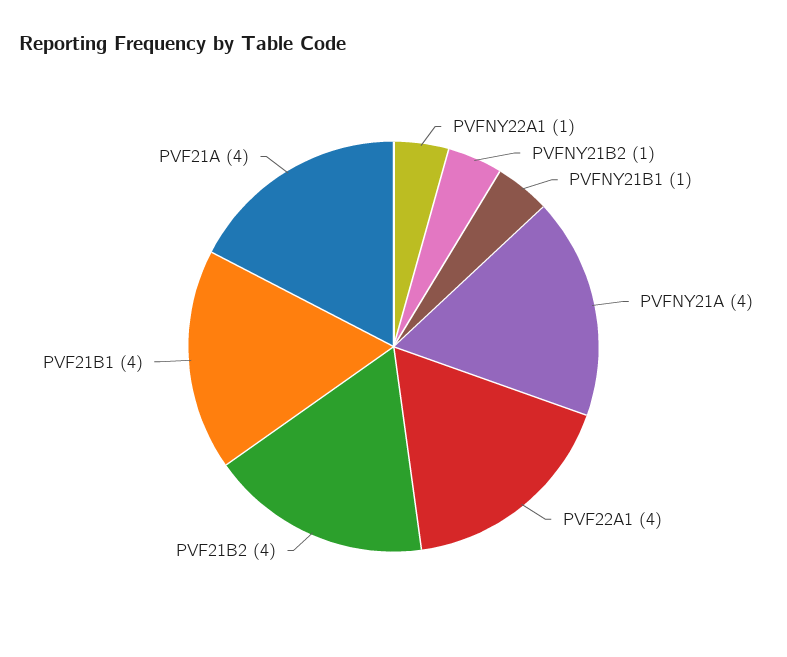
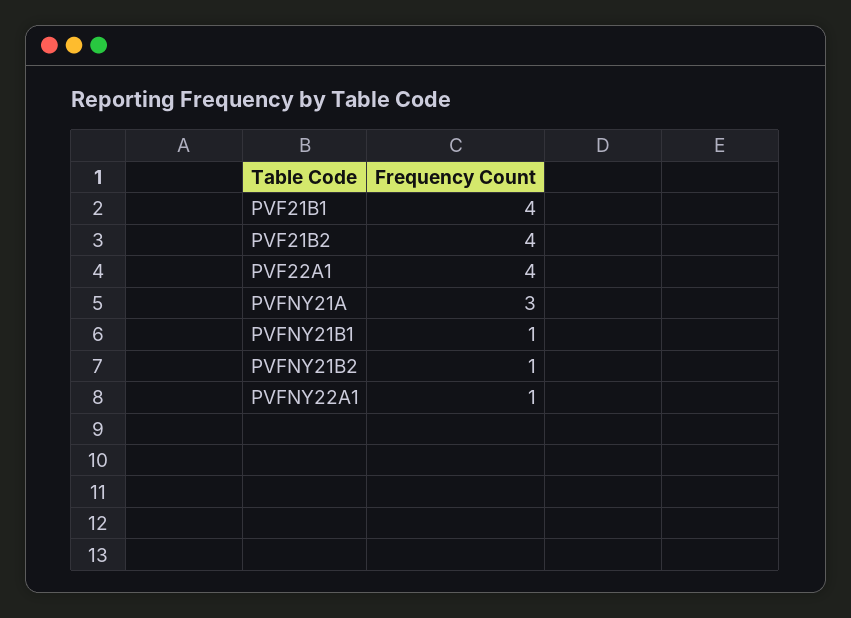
  {
    "PVFNY22A1": 1,
    "PVFNY21B2": 1,
    "PVFNY21B1": 1,
-   "PVFNY21A": 4,
+   "PVFNY21A": 3,
    "PVF22A1": 4,
    "PVF21B2": 4,
-   "PVF21B1": 4,
+   "PVF21B1": 4
-   "PVF21A": 4
  }

